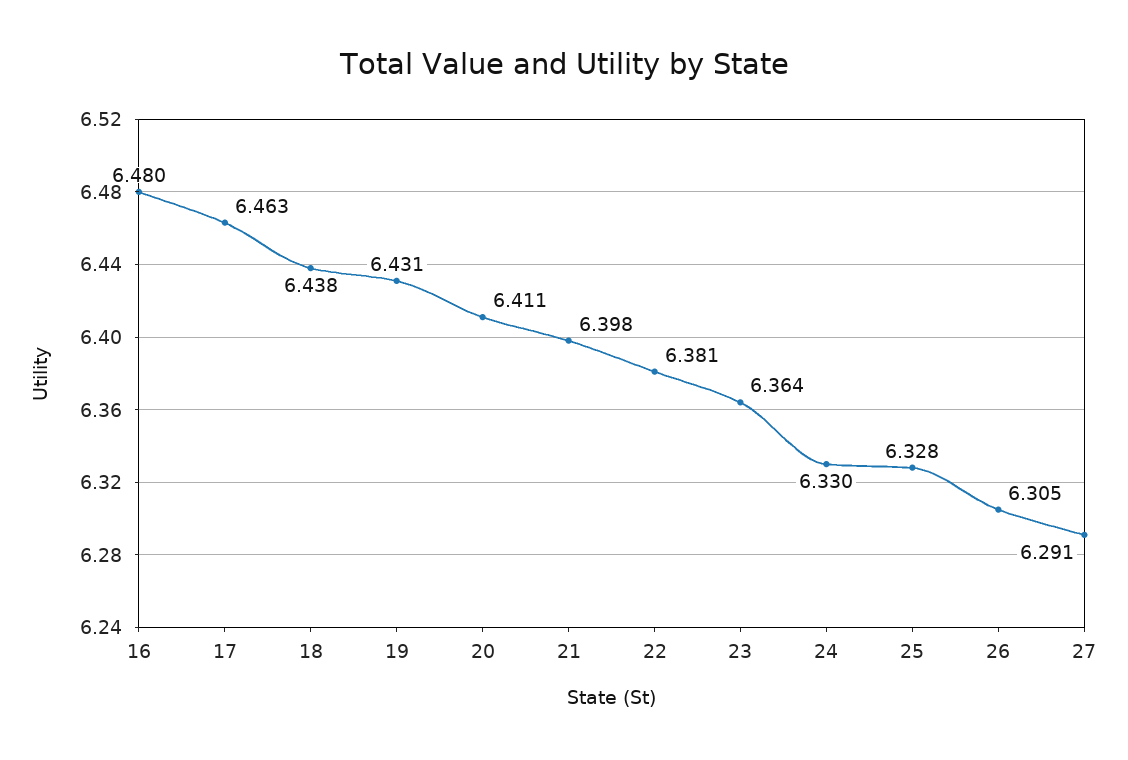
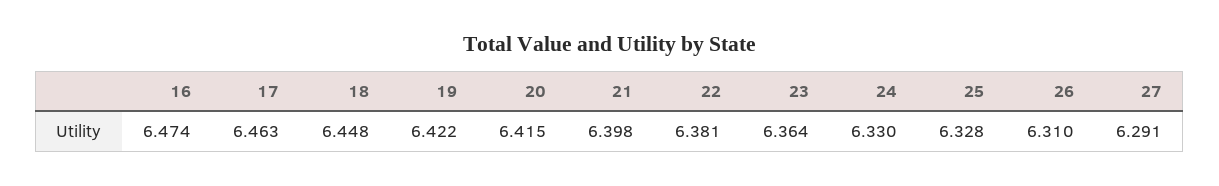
  {
-   "16": 6.48,
+   "16": 6.474,
    "17": 6.463,
-   "18": 6.438,
+   "18": 6.448,
-   "19": 6.431,
+   "19": 6.422,
-   "20": 6.411,
+   "20": 6.415,
    "21": 6.398,
    "22": 6.381,
    "23": 6.364,
    "24": 6.33,
    "25": 6.328,
-   "26": 6.305,
+   "26": 6.31,
    "27": 6.291
  }

